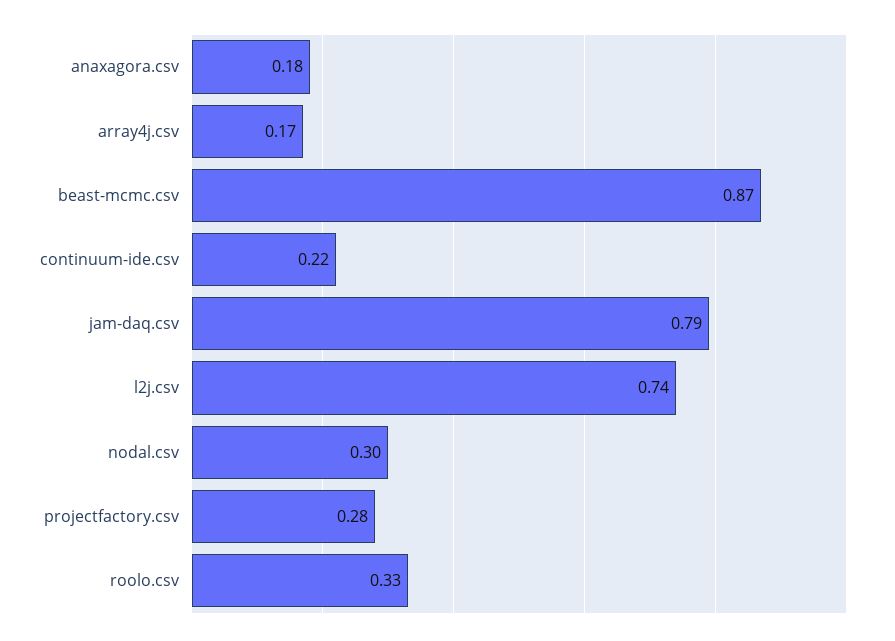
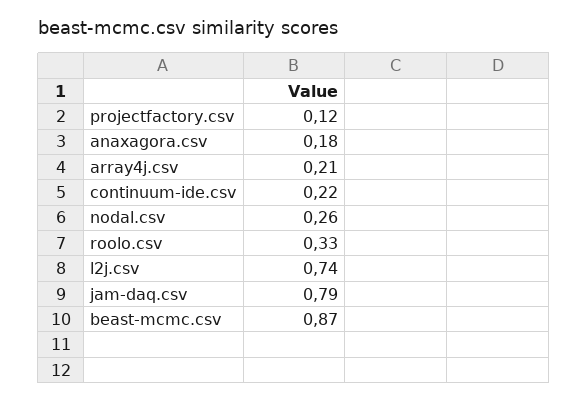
  {
    "anaxagora.csv": 0.18,
-   "array4j.csv": 0.17,
+   "array4j.csv": 0.21,
    "beast-mcmc.csv": 0.87,
    "continuum-ide.csv": 0.22,
    "jam-daq.csv": 0.79,
    "l2j.csv": 0.74,
-   "nodal.csv": 0.3,
+   "nodal.csv": 0.26,
-   "projectfactory.csv": 0.28,
+   "projectfactory.csv": 0.12,
    "roolo.csv": 0.33
  }

